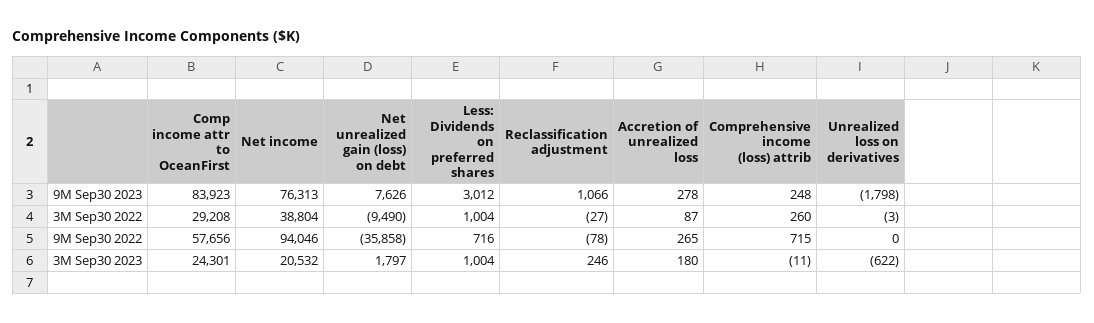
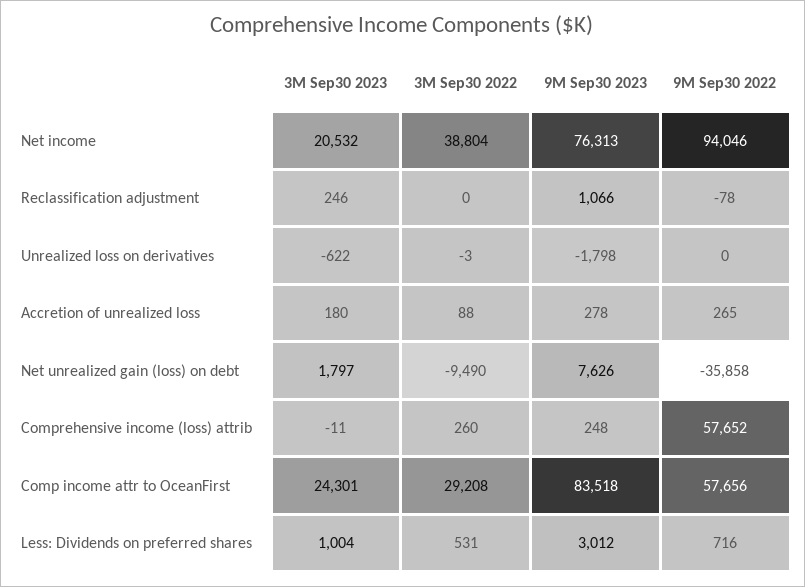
  {
    "Comp income attr to OceanFirst": {
-     "9M Sep30 2023": 83923,
+     "9M Sep30 2023": 83518,
      "3M Sep30 2022": 29208,
      "9M Sep30 2022": 57656,
      "3M Sep30 2023": 24301
    },
    "Net income": {
      "9M Sep30 2023": 76313,
      "3M Sep30 2022": 38804,
      "9M Sep30 2022": 94046,
      "3M Sep30 2023": 20532
    },
    "Net unrealized gain (loss) on debt": {
      "9M Sep30 2023": 7626,
      "3M Sep30 2022": -9490,
      "9M Sep30 2022": -35858,
      "3M Sep30 2023": 1797
    },
    "Less: Dividends on preferred shares": {
      "9M Sep30 2023": 3012,
-     "3M Sep30 2022": 1004,
+     "3M Sep30 2022": 531,
      "9M Sep30 2022": 716,
      "3M Sep30 2023": 1004
    },
    "Reclassification adjustment": {
      "9M Sep30 2023": 1066,
-     "3M Sep30 2022": -27,
+     "3M Sep30 2022": 0,
      "9M Sep30 2022": -78,
      "3M Sep30 2023": 246
    },
    "Accretion of unrealized loss": {
      "9M Sep30 2023": 278,
-     "3M Sep30 2022": 87,
+     "3M Sep30 2022": 88,
      "9M Sep30 2022": 265,
      "3M Sep30 2023": 180
    },
    "Comprehensive income (loss) attrib": {
      "9M Sep30 2023": 248,
      "3M Sep30 2022": 260,
-     "9M Sep30 2022": 715,
+     "9M Sep30 2022": 57652,
      "3M Sep30 2023": -11
    },
    "Unrealized loss on derivatives": {
      "9M Sep30 2023": -1798,
      "3M Sep30 2022": -3,
      "9M Sep30 2022": 0,
      "3M Sep30 2023": -622
    }
  }

